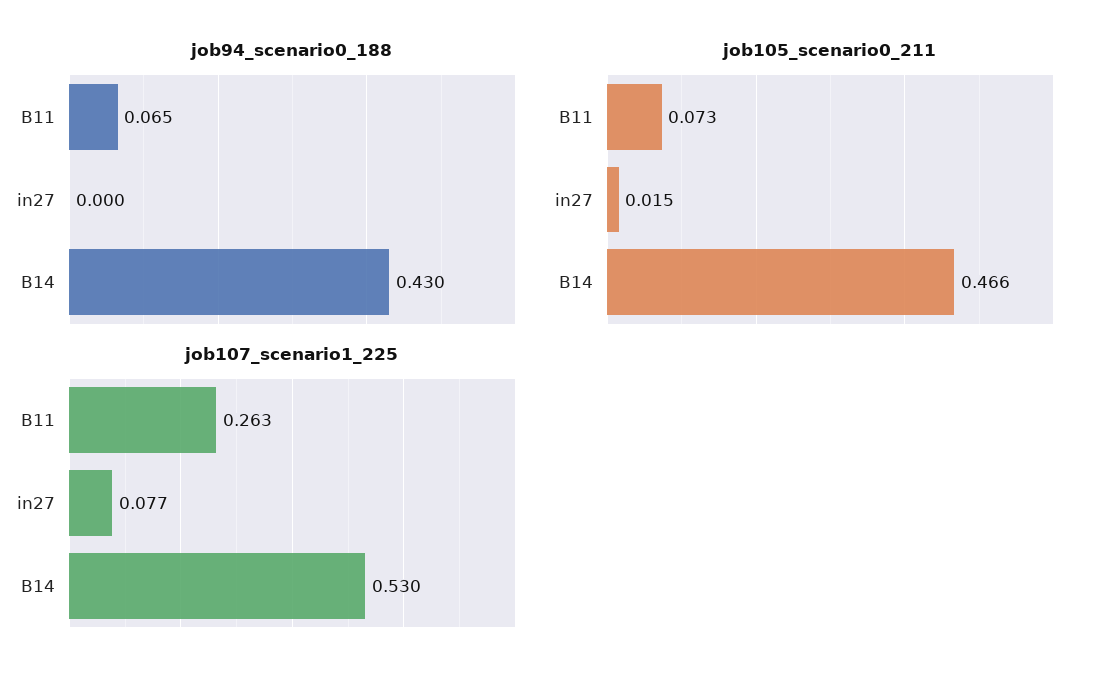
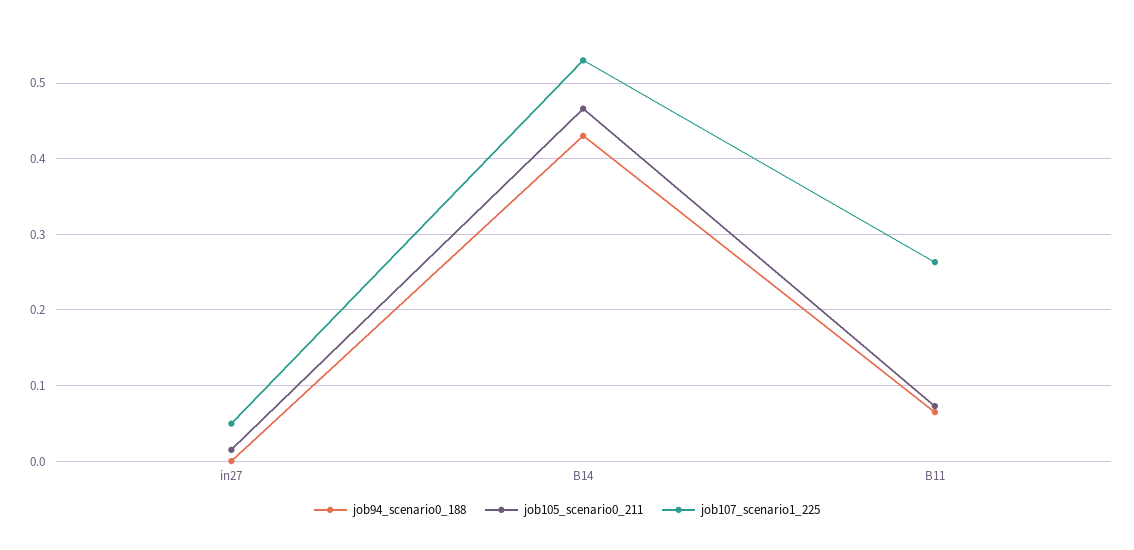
  {
    "job94_scenario0_188": {
      "B11": 0.065,
      "in27": 0,
      "B14": 0.43
    },
    "job105_scenario0_211": {
      "B11": 0.073,
      "in27": 0.015,
      "B14": 0.466
    },
    "job107_scenario1_225": {
      "B11": 0.263,
-     "in27": 0.077,
+     "in27": 0.05,
      "B14": 0.53
    }
  }

